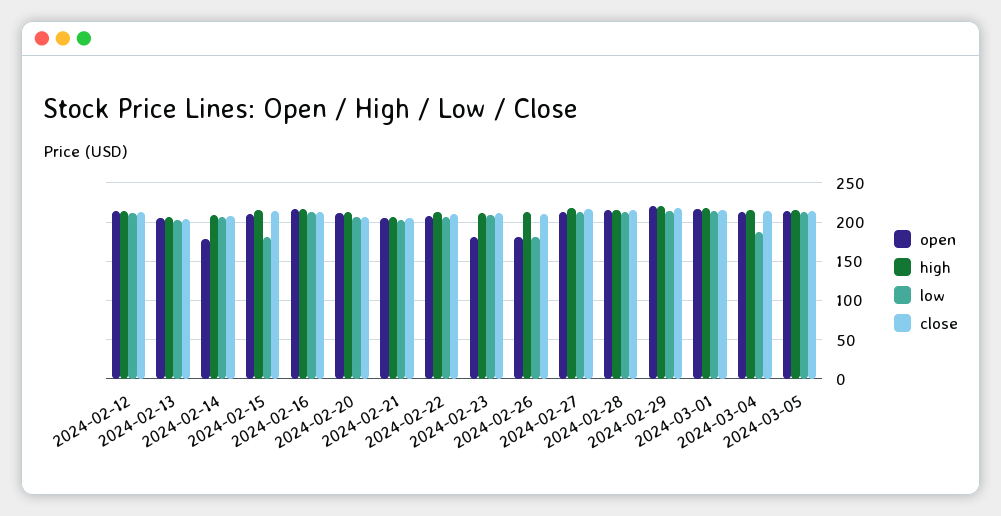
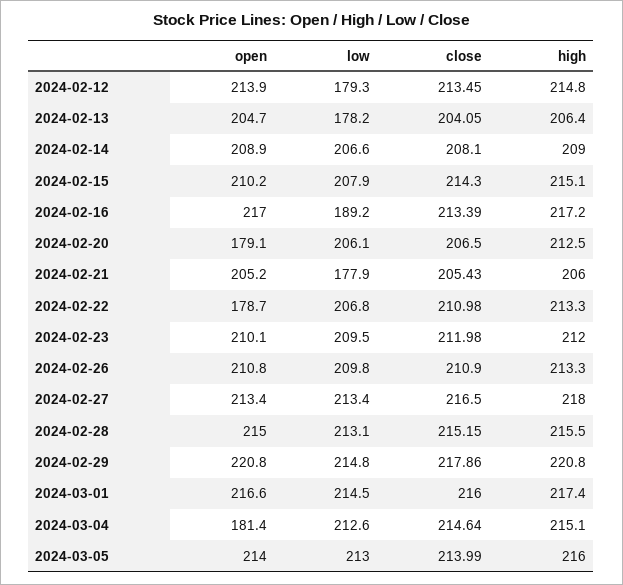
  {
    "open": {
      "2024-02-12": 213.9,
      "2024-02-13": 204.7,
-     "2024-02-14": 180,
+     "2024-02-14": 208.9,
      "2024-02-15": 210.2,
      "2024-02-16": 217,
-     "2024-02-20": 210,
+     "2024-02-20": 179.1,
      "2024-02-21": 205.2,
-     "2024-02-22": 210,
+     "2024-02-22": 178.7,
-     "2024-02-23": 180,
+     "2024-02-23": 210.1,
-     "2024-02-26": 180,
+     "2024-02-26": 210.8,
      "2024-02-27": 213.4,
      "2024-02-28": 215,
      "2024-02-29": 220.8,
      "2024-03-01": 216.6,
-     "2024-03-04": 210,
+     "2024-03-04": 181.4,
      "2024-03-05": 214
    },
    "high": {
      "2024-02-12": 214.8,
      "2024-02-13": 206.4,
      "2024-02-14": 209,
      "2024-02-15": 215.1,
      "2024-02-16": 217.2,
      "2024-02-20": 212.5,
      "2024-02-21": 206,
      "2024-02-22": 213.3,
      "2024-02-23": 212,
      "2024-02-26": 213.3,
      "2024-02-27": 218,
      "2024-02-28": 215.5,
      "2024-02-29": 220.8,
      "2024-03-01": 217.4,
      "2024-03-04": 215.1,
      "2024-03-05": 216
    },
    "low": {
-     "2024-02-12": 210,
+     "2024-02-12": 179.3,
-     "2024-02-13": 200,
+     "2024-02-13": 178.2,
      "2024-02-14": 206.6,
-     "2024-02-15": 180,
+     "2024-02-15": 207.9,
-     "2024-02-16": 210,
+     "2024-02-16": 189.2,
      "2024-02-20": 206.1,
-     "2024-02-21": 200,
+     "2024-02-21": 177.9,
      "2024-02-22": 206.8,
      "2024-02-23": 209.5,
-     "2024-02-26": 180,
+     "2024-02-26": 209.8,
      "2024-02-27": 213.4,
      "2024-02-28": 213.1,
      "2024-02-29": 214.8,
      "2024-03-01": 214.5,
-     "2024-03-04": 190,
+     "2024-03-04": 212.6,
      "2024-03-05": 213
    },
    "close": {
      "2024-02-12": 213.45,
      "2024-02-13": 204.05,
      "2024-02-14": 208.1,
      "2024-02-15": 214.3,
      "2024-02-16": 213.39,
      "2024-02-20": 206.5,
      "2024-02-21": 205.43,
      "2024-02-22": 210.98,
      "2024-02-23": 211.98,
      "2024-02-26": 210.9,
      "2024-02-27": 216.5,
      "2024-02-28": 215.15,
      "2024-02-29": 217.86,
      "2024-03-01": 216,
      "2024-03-04": 214.64,
      "2024-03-05": 213.99
    }
  }

